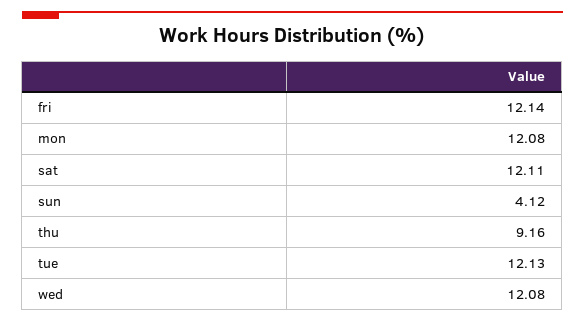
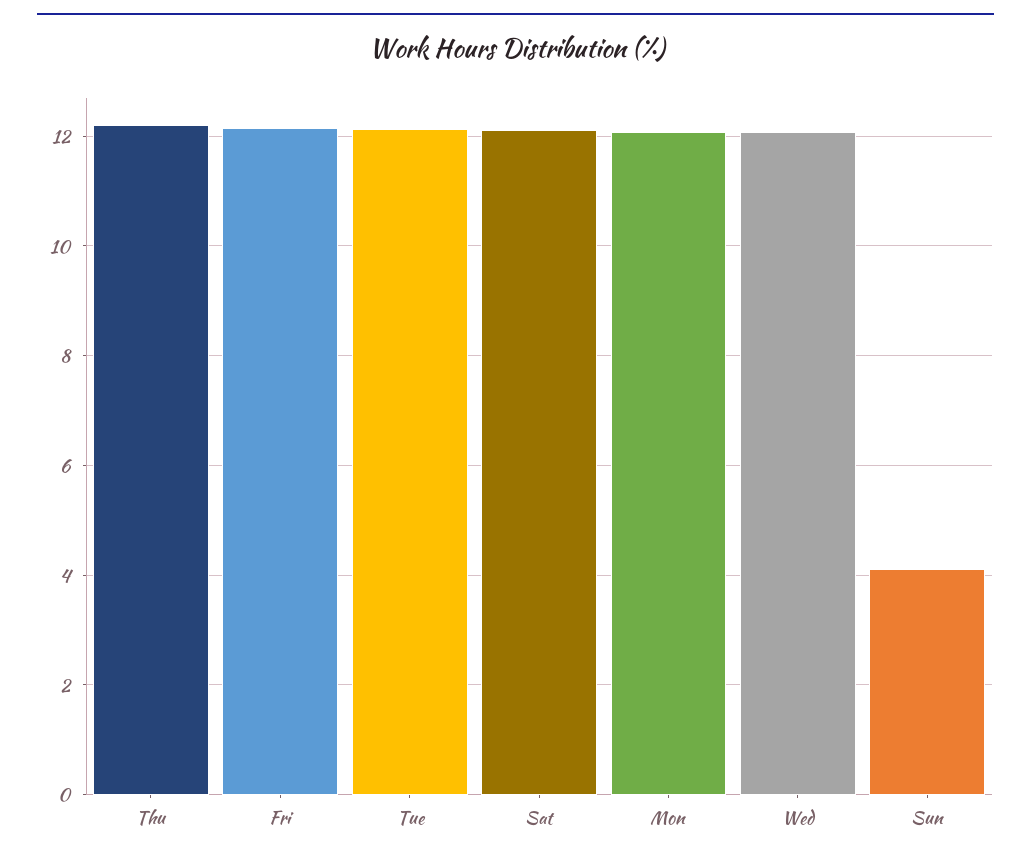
  {
    "fri": 12.14,
    "mon": 12.08,
    "sat": 12.11,
    "sun": 4.12,
-   "thu": 9.16,
+   "thu": 12.2,
    "tue": 12.13,
    "wed": 12.08
  }

